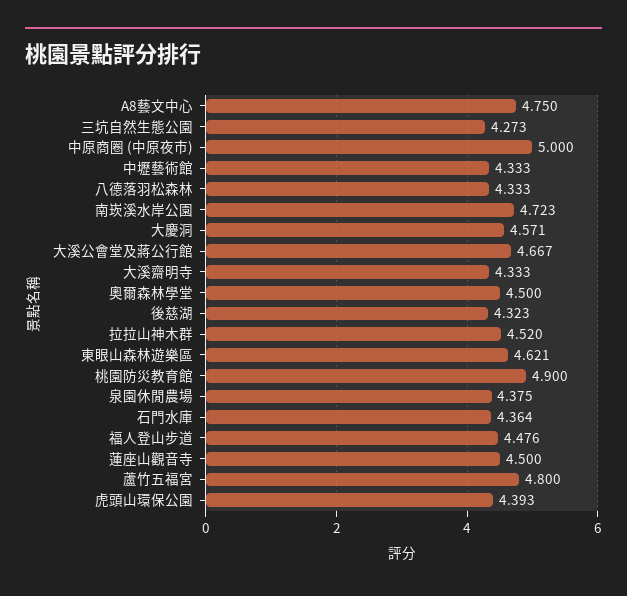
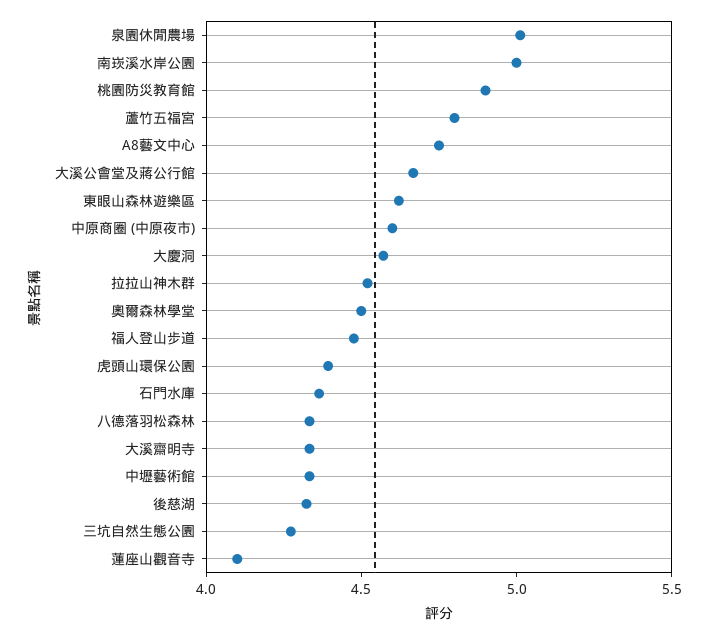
  {
    "A8藝文中心": 4.75,
    "三坑自然生態公園": 4.273,
-   "中原商圈 (中原夜市)": 5,
+   "中原商圈 (中原夜市)": 4.6,
    "中壢藝術館": 4.333,
    "八德落羽松森林": 4.333,
-   "南崁溪水岸公園": 4.723,
+   "南崁溪水岸公園": 5,
    "大慶洞": 4.571,
    "大溪公會堂及蔣公行館": 4.667,
    "大溪齋明寺": 4.333,
    "奧爾森林學堂": 4.5,
    "後慈湖": 4.323,
    "拉拉山神木群": 4.52,
    "東眼山森林遊樂區": 4.621,
    "桃園防災教育館": 4.9,
-   "泉園休閒農場": 4.375,
+   "泉園休閒農場": 5,
    "石門水庫": 4.364,
    "福人登山步道": 4.476,
-   "蓮座山觀音寺": 4.5,
+   "蓮座山觀音寺": 4.1,
    "蘆竹五福宮": 4.8,
    "虎頭山環保公園": 4.393
  }

